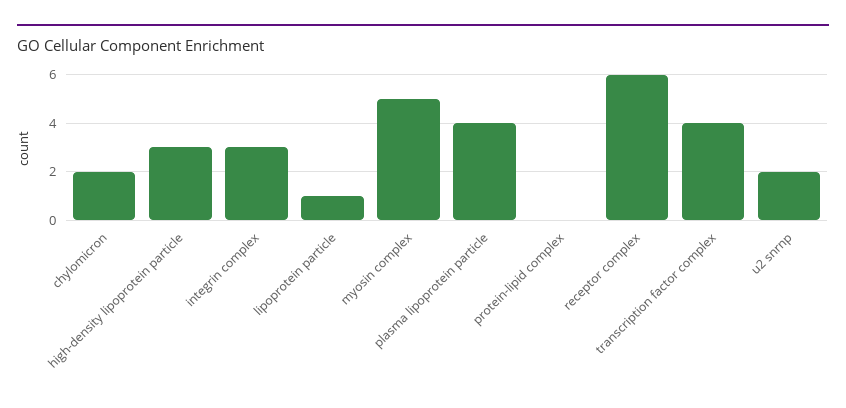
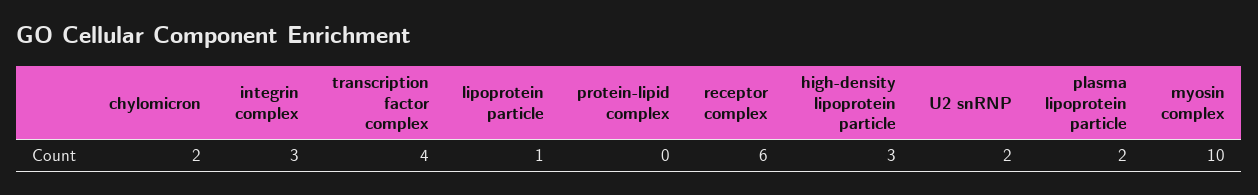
  {
    "chylomicron": 2,
    "high-density lipoprotein particle": 3,
    "integrin complex": 3,
    "lipoprotein particle": 1,
-   "myosin complex": 5,
+   "myosin complex": 10,
-   "plasma lipoprotein particle": 4,
+   "plasma lipoprotein particle": 2,
    "protein-lipid complex": 0,
    "receptor complex": 6,
    "transcription factor complex": 4,
    "u2 snrnp": 2
  }

